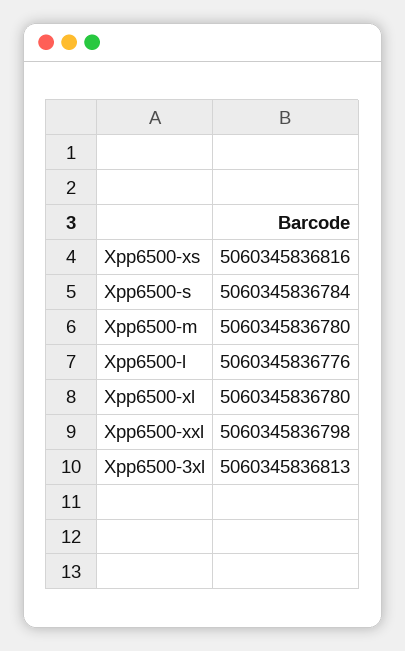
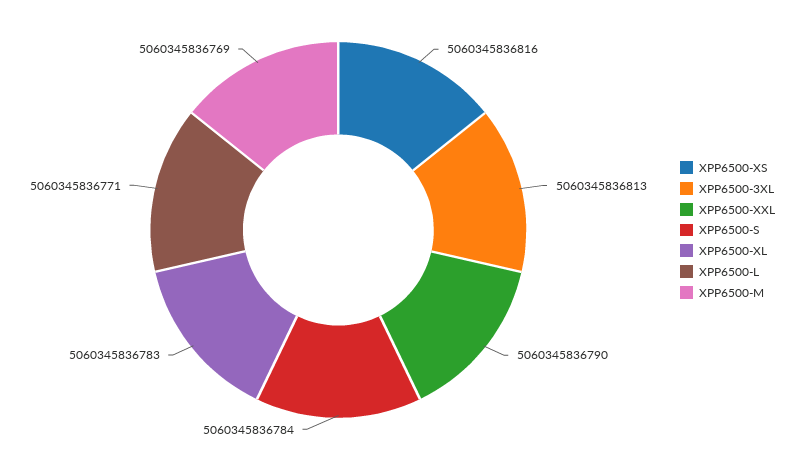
  {
    "Xpp6500-xs": 5060345836816,
    "Xpp6500-s": 5060345836784,
-   "Xpp6500-m": 5060345836780,
+   "Xpp6500-m": 5060345836769,
-   "Xpp6500-l": 5060345836776,
+   "Xpp6500-l": 5060345836771,
-   "Xpp6500-xl": 5060345836780,
+   "Xpp6500-xl": 5060345836783,
-   "Xpp6500-xxl": 5060345836798,
+   "Xpp6500-xxl": 5060345836790,
    "Xpp6500-3xl": 5060345836813
  }

